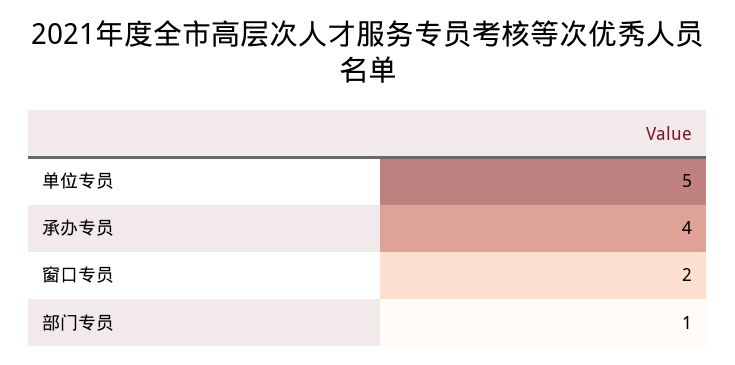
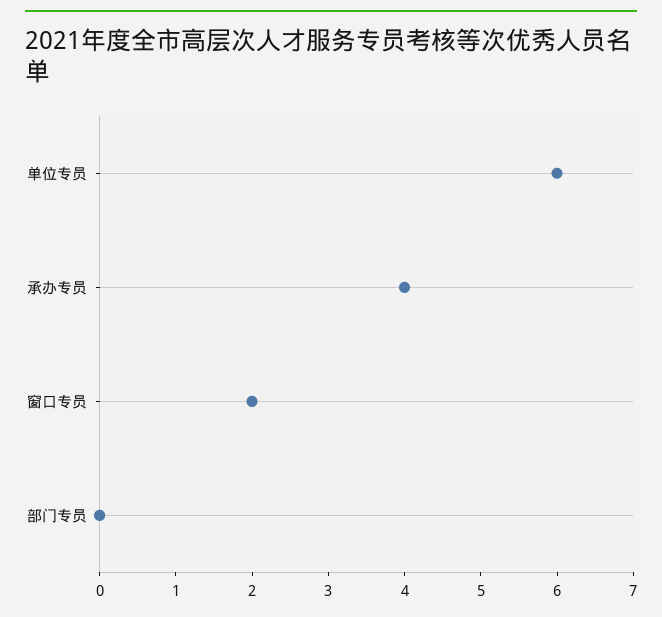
  {
-   "单位专员": 5,
+   "单位专员": 6,
    "承办专员": 4,
    "窗口专员": 2,
-   "部门专员": 1
+   "部门专员": 0
  }

